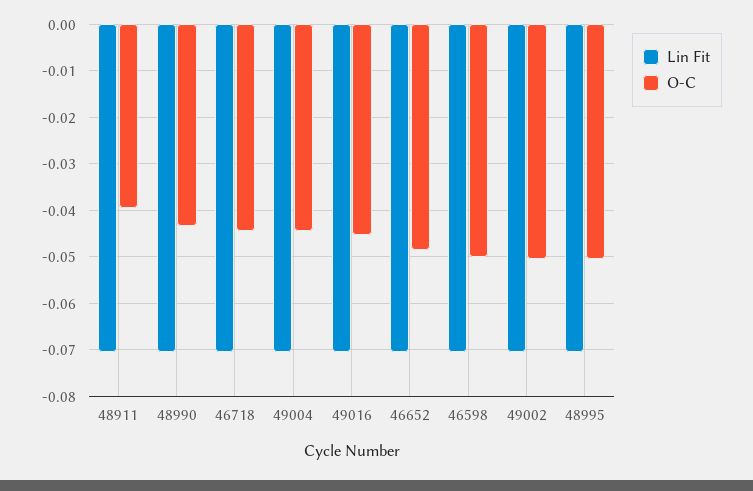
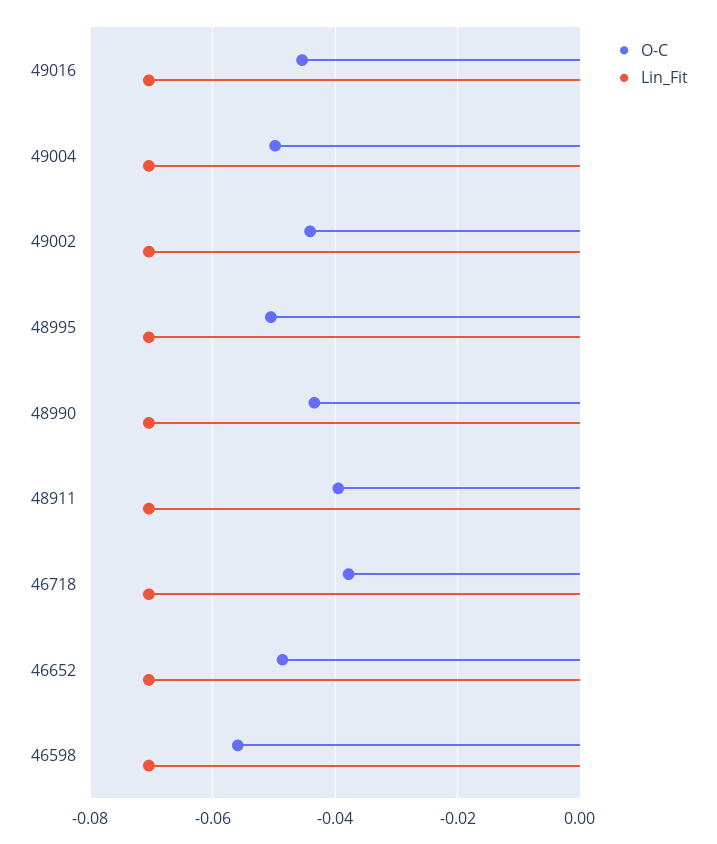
  {
    "Lin Fit": {
      "48911": -0.07,
      "48990": -0.07,
      "46718": -0.07,
      "49004": -0.07,
      "49016": -0.07,
      "46652": -0.07,
      "46598": -0.07,
      "49002": -0.07,
      "48995": -0.07
    },
    "O-C": {
      "48911": -0.04,
      "48990": -0.044,
-     "46718": -0.044,
+     "46718": -0.038,
-     "49004": -0.044,
+     "49004": -0.05,
      "49016": -0.046,
      "46652": -0.048,
-     "46598": -0.05,
+     "46598": -0.056,
-     "49002": -0.05,
+     "49002": -0.044,
      "48995": -0.05
    }
  }

